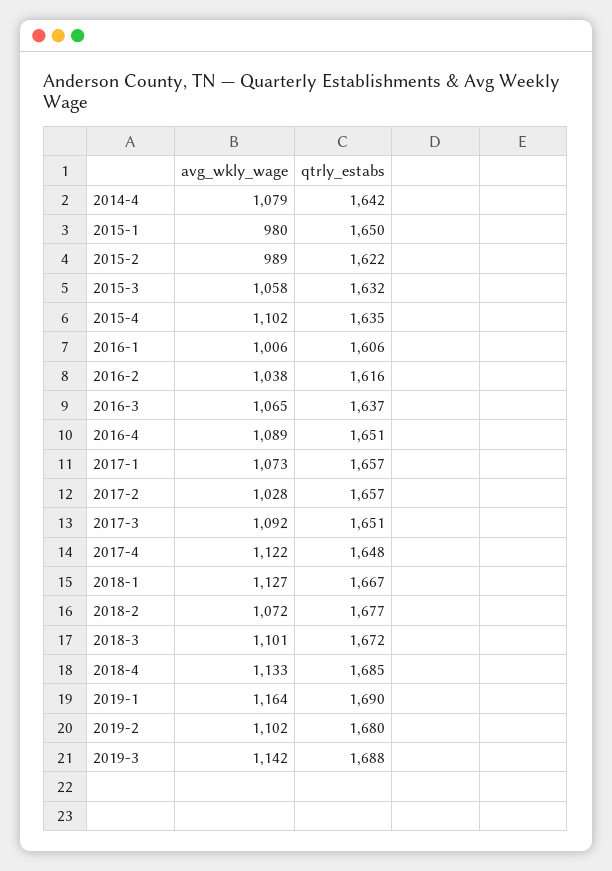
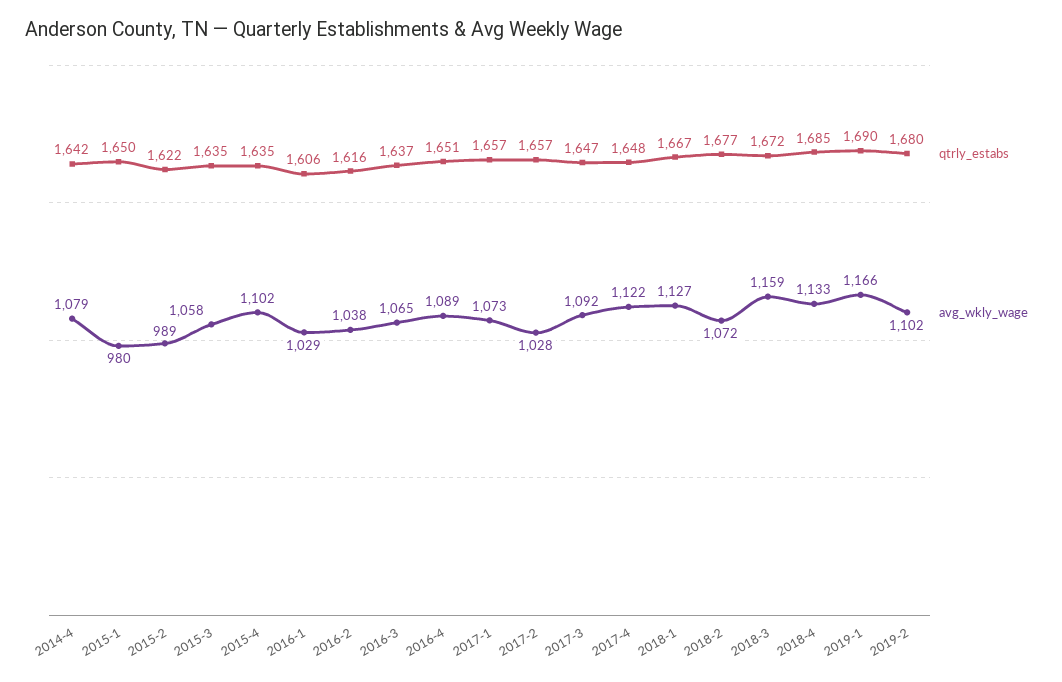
  {
    "avg_wkly_wage": {
      "2014-4": 1079,
      "2015-1": 980,
      "2015-2": 989,
      "2015-3": 1058,
      "2015-4": 1102,
-     "2016-1": 1006,
+     "2016-1": 1029,
      "2016-2": 1038,
      "2016-3": 1065,
      "2016-4": 1089,
      "2017-1": 1073,
      "2017-2": 1028,
      "2017-3": 1092,
      "2017-4": 1122,
      "2018-1": 1127,
      "2018-2": 1072,
-     "2018-3": 1101,
+     "2018-3": 1159,
      "2018-4": 1133,
-     "2019-1": 1164,
+     "2019-1": 1166,
-     "2019-2": 1102,
+     "2019-2": 1102
-     "2019-3": 1142
    },
    "qtrly_estabs": {
      "2014-4": 1642,
      "2015-1": 1650,
      "2015-2": 1622,
-     "2015-3": 1632,
+     "2015-3": 1635,
      "2015-4": 1635,
      "2016-1": 1606,
      "2016-2": 1616,
      "2016-3": 1637,
      "2016-4": 1651,
      "2017-1": 1657,
      "2017-2": 1657,
-     "2017-3": 1651,
+     "2017-3": 1647,
      "2017-4": 1648,
      "2018-1": 1667,
      "2018-2": 1677,
      "2018-3": 1672,
      "2018-4": 1685,
      "2019-1": 1690,
-     "2019-2": 1680,
+     "2019-2": 1680
-     "2019-3": 1688
    }
  }

